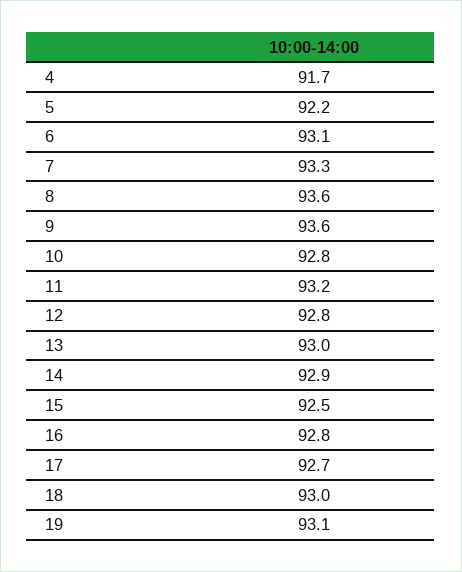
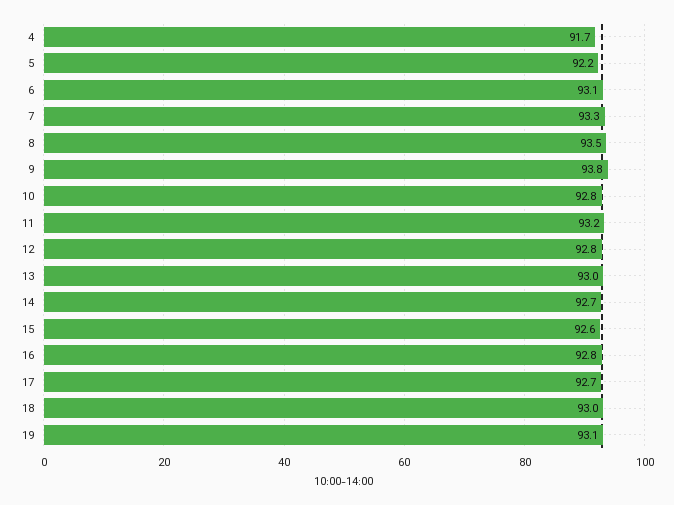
  {
    "4": 91.7,
    "5": 92.2,
    "6": 93.1,
    "7": 93.3,
-   "8": 93.6,
+   "8": 93.5,
-   "9": 93.6,
+   "9": 93.8,
    "10": 92.8,
    "11": 93.2,
    "12": 92.8,
    "13": 93,
-   "14": 92.9,
+   "14": 92.7,
-   "15": 92.5,
+   "15": 92.6,
    "16": 92.8,
    "17": 92.7,
    "18": 93,
    "19": 93.1
  }

